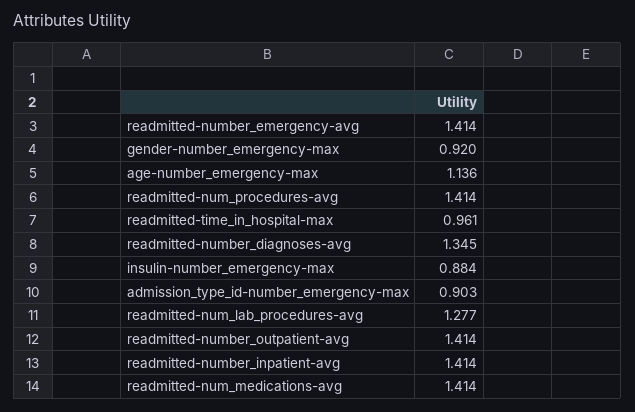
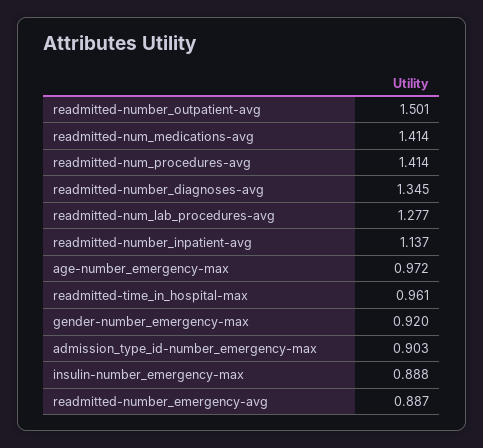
  {
-   "readmitted-number_emergency-avg": 1.414,
+   "readmitted-number_emergency-avg": 0.887,
    "gender-number_emergency-max": 0.92,
-   "age-number_emergency-max": 1.136,
+   "age-number_emergency-max": 0.972,
    "readmitted-num_procedures-avg": 1.414,
    "readmitted-time_in_hospital-max": 0.961,
    "readmitted-number_diagnoses-avg": 1.345,
-   "insulin-number_emergency-max": 0.884,
+   "insulin-number_emergency-max": 0.888,
    "admission_type_id-number_emergency-max": 0.903,
    "readmitted-num_lab_procedures-avg": 1.277,
-   "readmitted-number_outpatient-avg": 1.414,
+   "readmitted-number_outpatient-avg": 1.501,
-   "readmitted-number_inpatient-avg": 1.414,
+   "readmitted-number_inpatient-avg": 1.137,
    "readmitted-num_medications-avg": 1.414
  }

